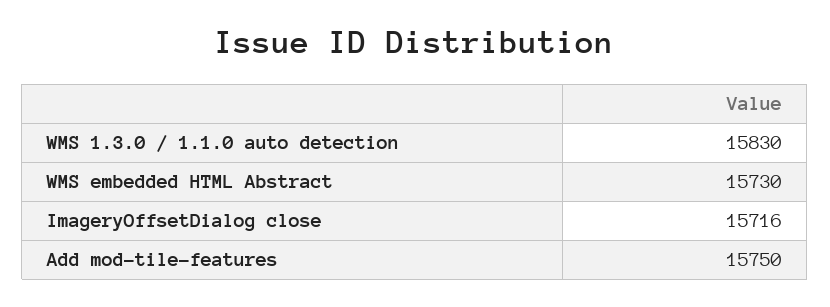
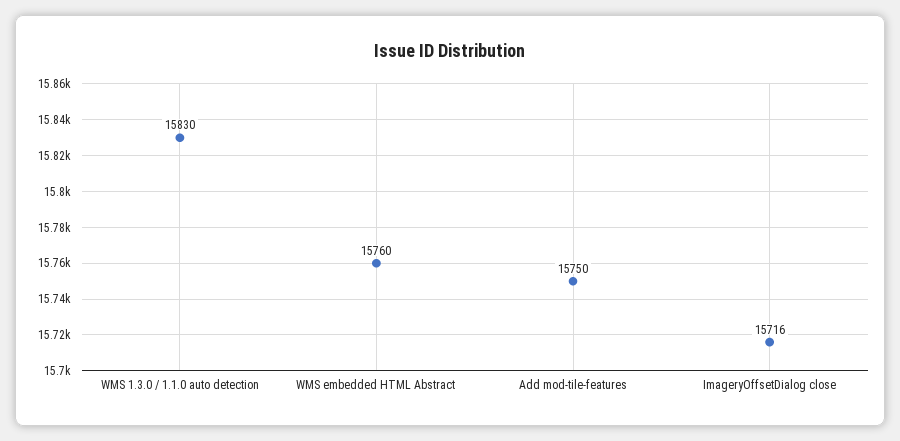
  {
    "WMS 1.3.0 / 1.1.0 auto detection": 15830,
-   "WMS embedded HTML Abstract": 15730,
+   "WMS embedded HTML Abstract": 15760,
    "ImageryOffsetDialog close": 15716,
    "Add mod-tile-features": 15750
  }

